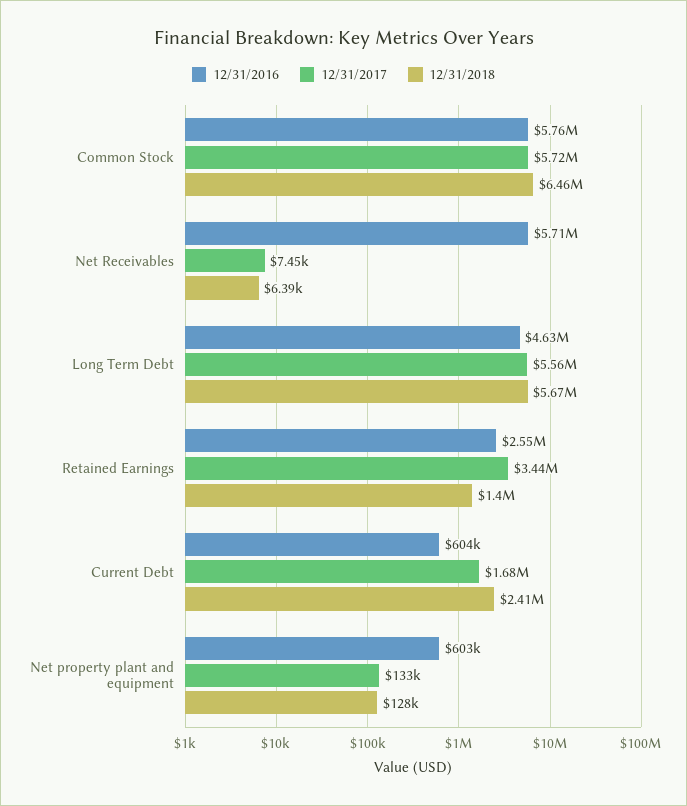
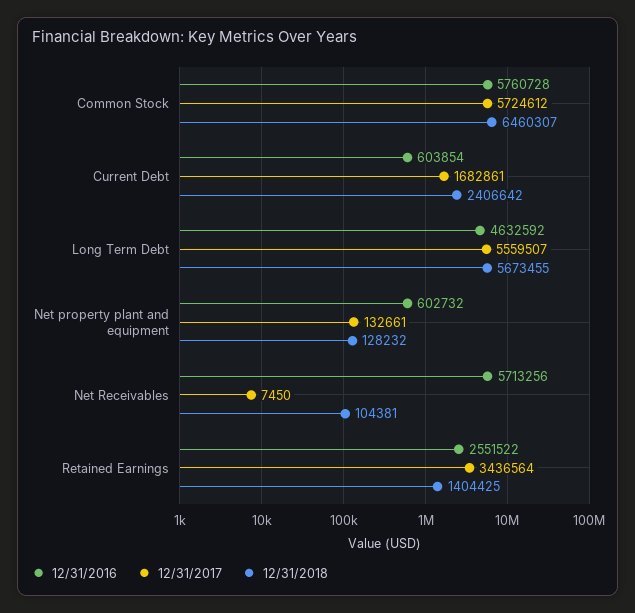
  {
    "12/31/2016": {
      "Common Stock": 5760728,
      "Net Receivables": 5713256,
      "Long Term Debt": 4632592,
      "Retained Earnings": 2551522,
      "Current Debt": 603854,
      "Net property plant and equipment": 602732
    },
    "12/31/2017": {
      "Common Stock": 5724612,
      "Net Receivables": 7450,
      "Long Term Debt": 5559507,
      "Retained Earnings": 3436564,
      "Current Debt": 1682861,
      "Net property plant and equipment": 132661
    },
    "12/31/2018": {
      "Common Stock": 6460307,
-     "Net Receivables": 6390,
+     "Net Receivables": 104381,
      "Long Term Debt": 5673455,
      "Retained Earnings": 1404425,
      "Current Debt": 2406642,
      "Net property plant and equipment": 128232
    }
  }

